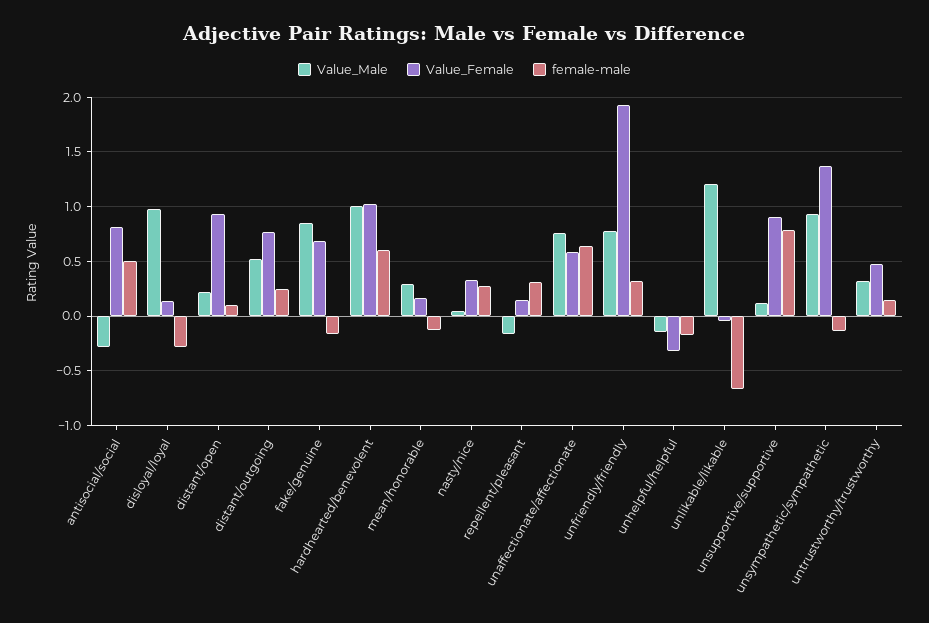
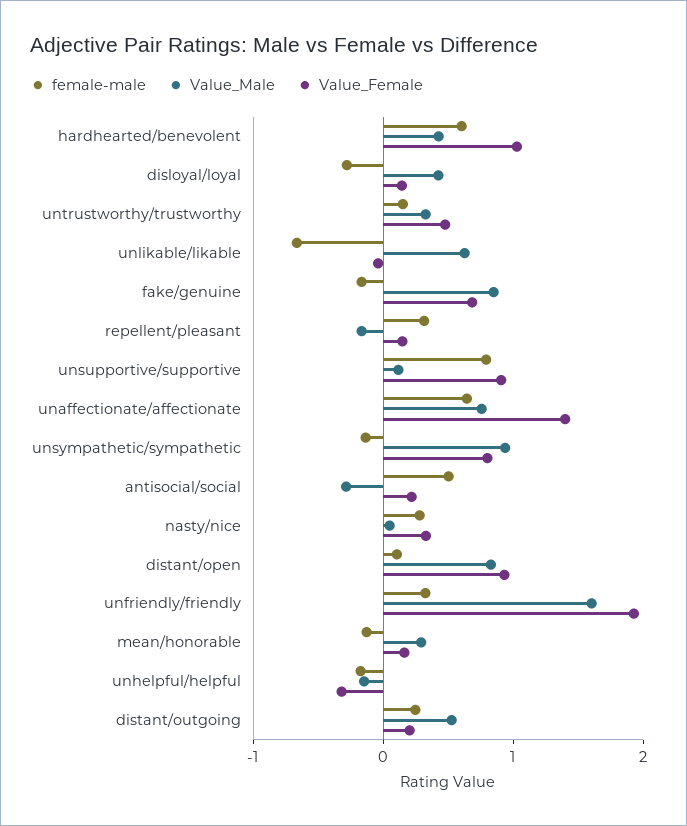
  {
    "Value_Male": {
      "antisocial/social": -0.3,
-     "disloyal/loyal": 1,
+     "disloyal/loyal": 0.4,
-     "distant/open": 0.2,
+     "distant/open": 0.8,
      "distant/outgoing": 0.5,
      "fake/genuine": 0.9,
-     "hardhearted/benevolent": 1,
+     "hardhearted/benevolent": 0.4,
      "mean/honorable": 0.3,
      "nasty/nice": 0,
      "repellent/pleasant": -0.2,
      "unaffectionate/affectionate": 0.8,
-     "unfriendly/friendly": 0.8,
+     "unfriendly/friendly": 1.6,
      "unhelpful/helpful": -0.1,
-     "unlikable/likable": 1.2,
+     "unlikable/likable": 0.6,
      "unsupportive/supportive": 0.1,
      "unsympathetic/sympathetic": 0.9,
      "untrustworthy/trustworthy": 0.3
    },
    "Value_Female": {
-     "antisocial/social": 0.8,
+     "antisocial/social": 0.2,
      "disloyal/loyal": 0.1,
      "distant/open": 0.9,
-     "distant/outgoing": 0.8,
+     "distant/outgoing": 0.2,
      "fake/genuine": 0.7,
      "hardhearted/benevolent": 1,
      "mean/honorable": 0.2,
      "nasty/nice": 0.3,
      "repellent/pleasant": 0.1,
-     "unaffectionate/affectionate": 0.6,
+     "unaffectionate/affectionate": 1.4,
      "unfriendly/friendly": 1.9,
      "unhelpful/helpful": -0.3,
      "unlikable/likable": 0,
      "unsupportive/supportive": 0.9,
-     "unsympathetic/sympathetic": 1.4,
+     "unsympathetic/sympathetic": 0.8,
      "untrustworthy/trustworthy": 0.5
    },
    "female-male": {
      "antisocial/social": 0.5,
      "disloyal/loyal": -0.3,
      "distant/open": 0.1,
      "distant/outgoing": 0.2,
      "fake/genuine": -0.2,
      "hardhearted/benevolent": 0.6,
      "mean/honorable": -0.1,
      "nasty/nice": 0.3,
      "repellent/pleasant": 0.3,
      "unaffectionate/affectionate": 0.6,
      "unfriendly/friendly": 0.3,
      "unhelpful/helpful": -0.2,
      "unlikable/likable": -0.7,
      "unsupportive/supportive": 0.8,
      "unsympathetic/sympathetic": -0.1,
      "untrustworthy/trustworthy": 0.2
    }
  }

